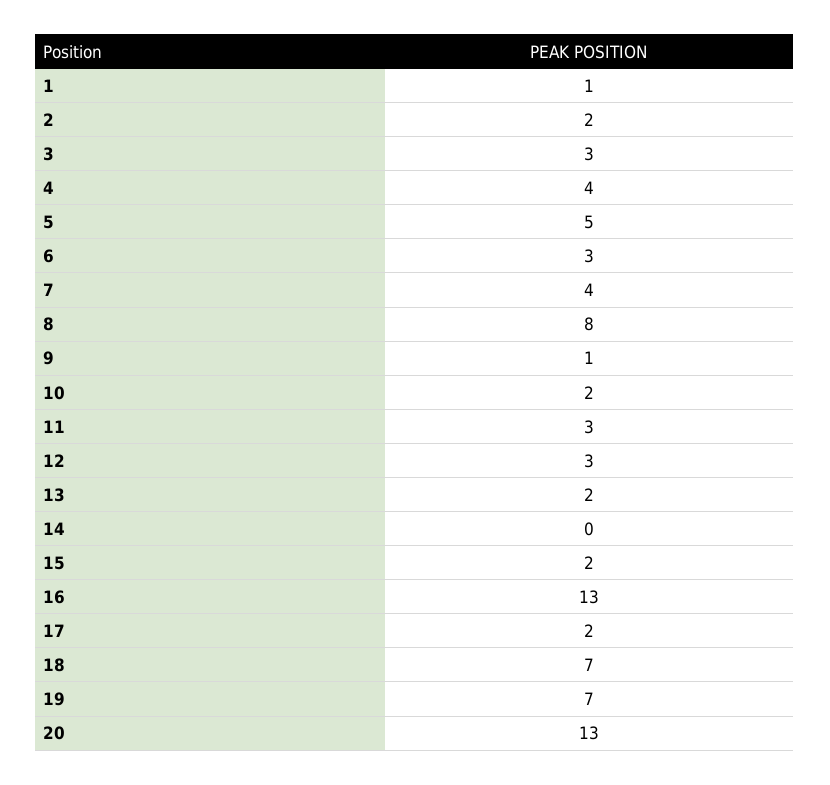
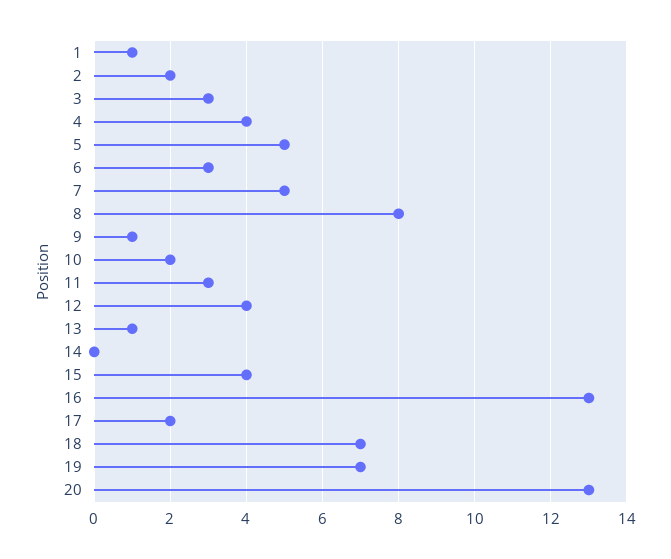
  {
    "1": 1,
    "2": 2,
    "3": 3,
    "4": 4,
    "5": 5,
    "6": 3,
-   "7": 4,
+   "7": 5,
    "8": 8,
    "9": 1,
    "10": 2,
    "11": 3,
-   "12": 3,
+   "12": 4,
-   "13": 2,
+   "13": 1,
    "14": 0,
-   "15": 2,
+   "15": 4,
    "16": 13,
    "17": 2,
    "18": 7,
    "19": 7,
    "20": 13
  }

